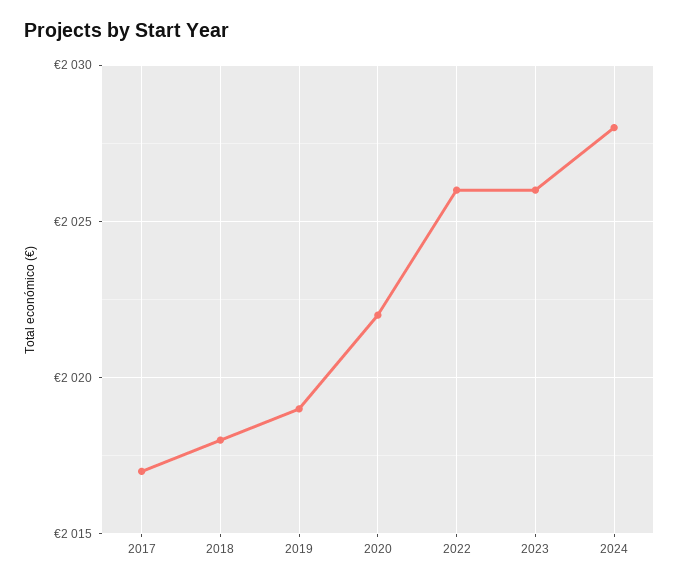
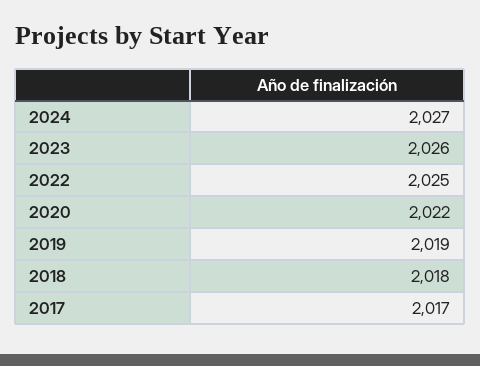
  {
    "2017": 2017,
    "2018": 2018,
    "2019": 2019,
    "2020": 2022,
-   "2022": 2026,
+   "2022": 2025,
    "2023": 2026,
-   "2024": 2028
+   "2024": 2027
  }

